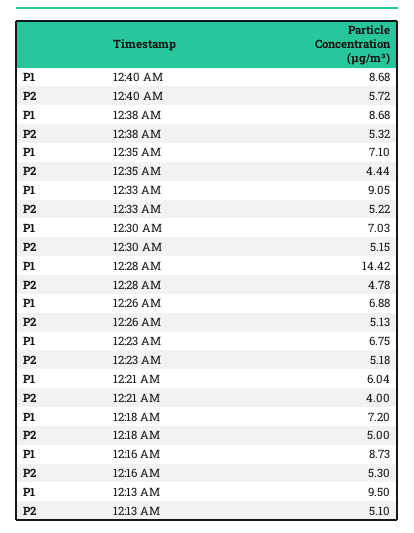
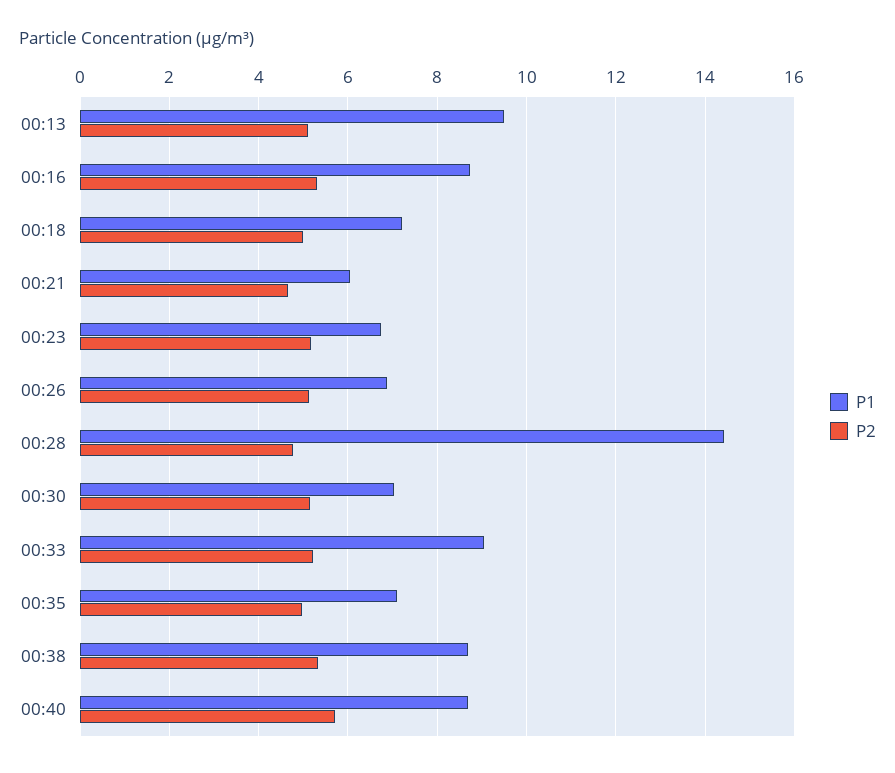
  {
    "P1": {
      "12:40 AM": 8.68,
      "12:38 AM": 8.68,
      "12:35 AM": 7.1,
      "12:33 AM": 9.05,
      "12:30 AM": 7.03,
      "12:28 AM": 14.42,
      "12:26 AM": 6.88,
      "12:23 AM": 6.75,
      "12:21 AM": 6.04,
      "12:18 AM": 7.2,
      "12:16 AM": 8.73,
      "12:13 AM": 9.5
    },
    "P2": {
      "12:40 AM": 5.72,
      "12:38 AM": 5.32,
-     "12:35 AM": 4.44,
+     "12:35 AM": 5,
      "12:33 AM": 5.22,
      "12:30 AM": 5.15,
      "12:28 AM": 4.78,
      "12:26 AM": 5.13,
      "12:23 AM": 5.18,
-     "12:21 AM": 4,
+     "12:21 AM": 4.6,
      "12:18 AM": 5,
      "12:16 AM": 5.3,
      "12:13 AM": 5.1
    }
  }

